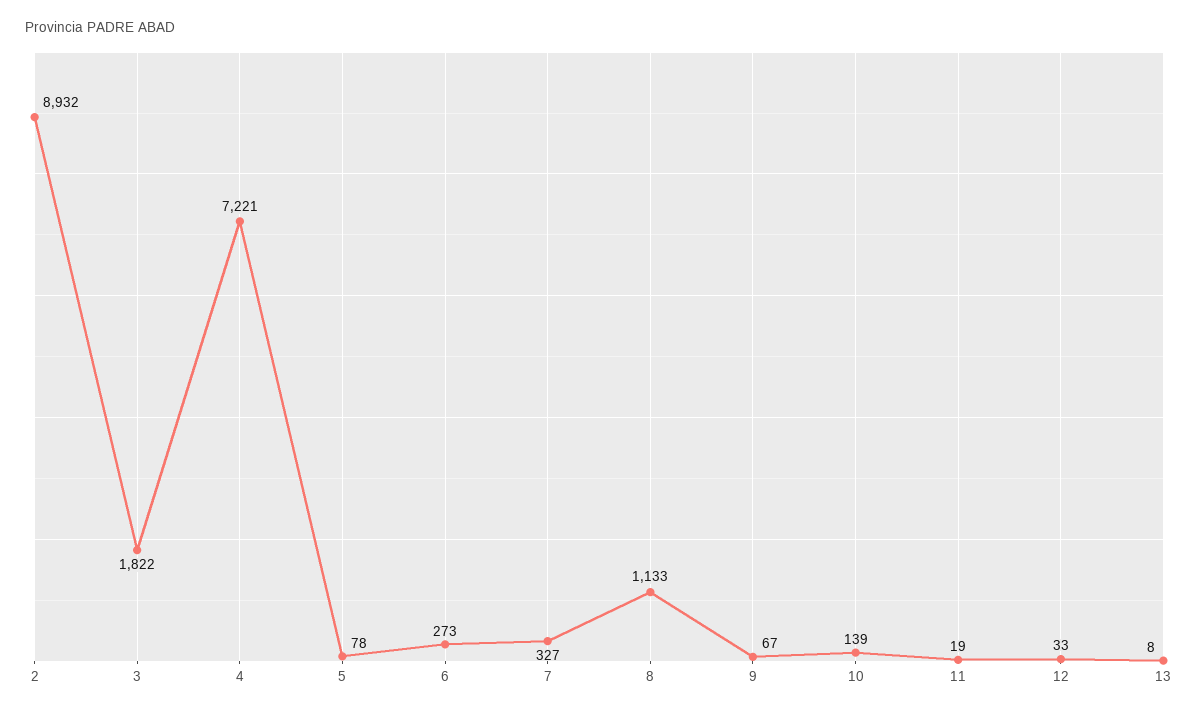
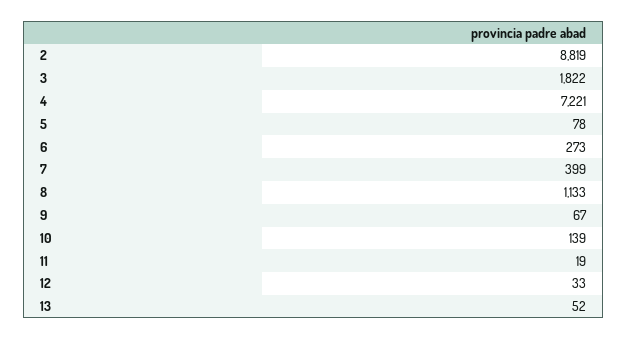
  {
-   "2": 8932,
+   "2": 8819,
    "3": 1822,
    "4": 7221,
    "5": 78,
    "6": 273,
-   "7": 327,
+   "7": 399,
    "8": 1133,
    "9": 67,
    "10": 139,
    "11": 19,
    "12": 33,
-   "13": 8
+   "13": 52
  }

